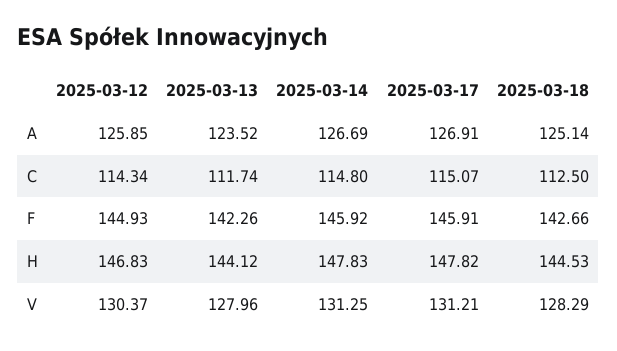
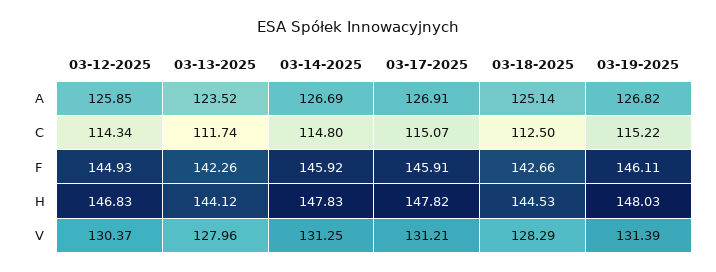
  {
    "2025-03-12": {
      "A": 125.85,
      "C": 114.34,
      "F": 144.93,
      "H": 146.83,
      "V": 130.37
    },
    "2025-03-13": {
      "A": 123.52,
      "C": 111.74,
      "F": 142.26,
      "H": 144.12,
      "V": 127.96
    },
    "2025-03-14": {
      "A": 126.69,
      "C": 114.8,
      "F": 145.92,
      "H": 147.83,
      "V": 131.25
    },
    "2025-03-17": {
      "A": 126.91,
      "C": 115.07,
      "F": 145.91,
      "H": 147.82,
      "V": 131.21
    },
    "2025-03-18": {
      "A": 125.14,
      "C": 112.5,
      "F": 142.66,
      "H": 144.53,
      "V": 128.29
-   }
+   },
+   "03-19-2025": {
+     "A": 126.82,
+     "C": 115.22,
+     "F": 146.11,
+     "H": 148.03,
+     "V": 131.39
+   }
  }

